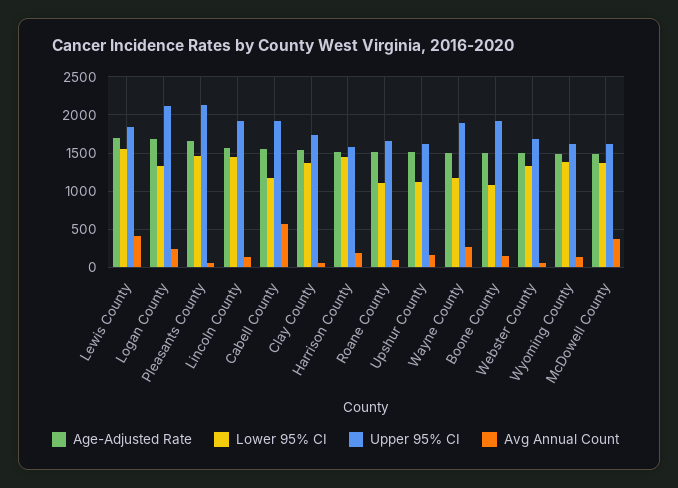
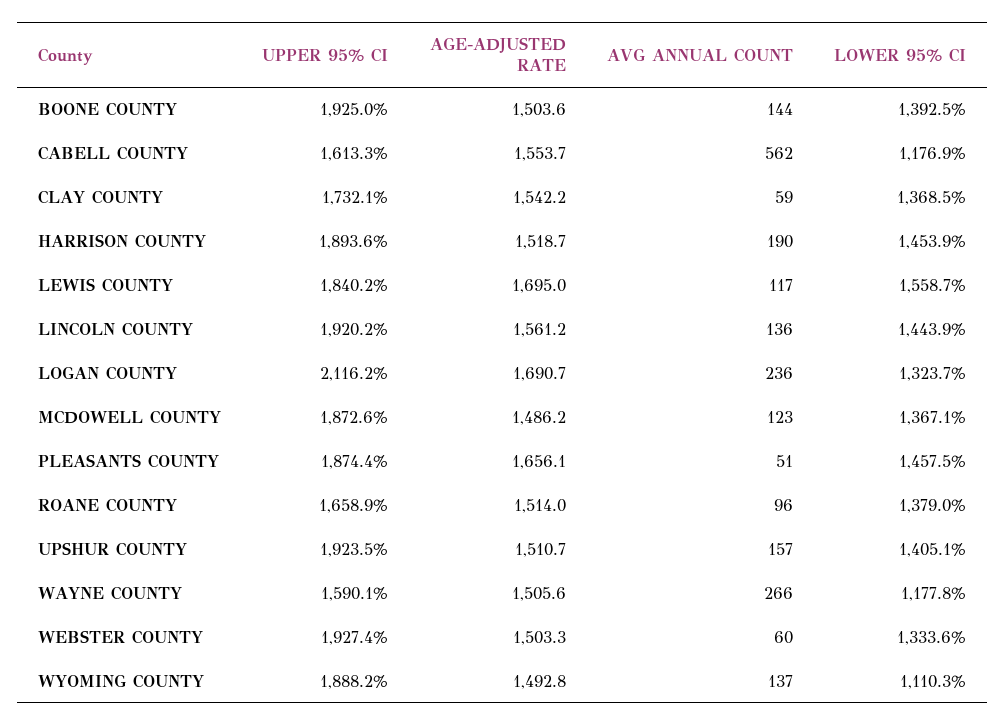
  {
    "Age-Adjusted Rate": {
      "Lewis County": 1695,
      "Logan County": 1690.7,
      "Pleasants County": 1656.1,
      "Lincoln County": 1561.2,
      "Cabell County": 1553.7,
      "Clay County": 1542.2,
      "Harrison County": 1518.7,
      "Roane County": 1514,
      "Upshur County": 1510.7,
      "Wayne County": 1505.6,
      "Boone County": 1503.6,
      "Webster County": 1503.3,
      "Wyoming County": 1492.8,
      "McDowell County": 1486.2
    },
    "Lower 95% CI": {
      "Lewis County": 1558.7,
      "Logan County": 1323.7,
      "Pleasants County": 1457.5,
      "Lincoln County": 1443.9,
      "Cabell County": 1176.9,
      "Clay County": 1368.5,
      "Harrison County": 1453.9,
-     "Roane County": 1100,
+     "Roane County": 1379,
-     "Upshur County": 1100,
+     "Upshur County": 1405.1,
      "Wayne County": 1177.8,
-     "Boone County": 1100,
+     "Boone County": 1392.5,
      "Webster County": 1333.6,
-     "Wyoming County": 1400,
+     "Wyoming County": 1110.3,
      "McDowell County": 1367.1
    },
    "Upper 95% CI": {
      "Lewis County": 1840.2,
      "Logan County": 2116.2,
-     "Pleasants County": 2100,
+     "Pleasants County": 1874.4,
      "Lincoln County": 1920.2,
-     "Cabell County": 1900,
+     "Cabell County": 1613.3,
      "Clay County": 1732.1,
-     "Harrison County": 1600,
+     "Harrison County": 1893.6,
      "Roane County": 1658.9,
-     "Upshur County": 1600,
+     "Upshur County": 1923.5,
-     "Wayne County": 1900,
+     "Wayne County": 1590.1,
      "Boone County": 1925,
-     "Webster County": 1700,
+     "Webster County": 1927.4,
-     "Wyoming County": 1600,
+     "Wyoming County": 1888.2,
-     "McDowell County": 1600
+     "McDowell County": 1872.6
    },
    "Avg Annual Count": {
-     "Lewis County": 400,
+     "Lewis County": 117,
      "Logan County": 236,
      "Pleasants County": 51,
      "Lincoln County": 136,
      "Cabell County": 562,
      "Clay County": 59,
      "Harrison County": 190,
      "Roane County": 96,
      "Upshur County": 157,
      "Wayne County": 266,
      "Boone County": 144,
      "Webster County": 60,
      "Wyoming County": 137,
-     "McDowell County": 400
+     "McDowell County": 123
    }
  }

